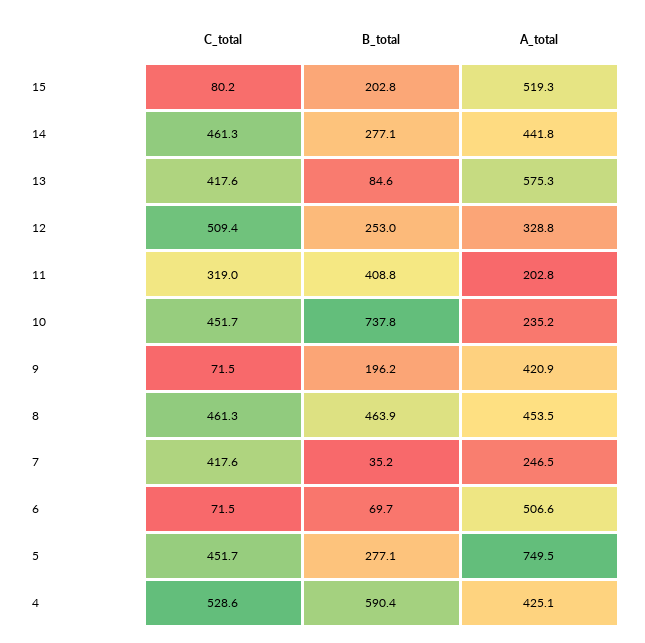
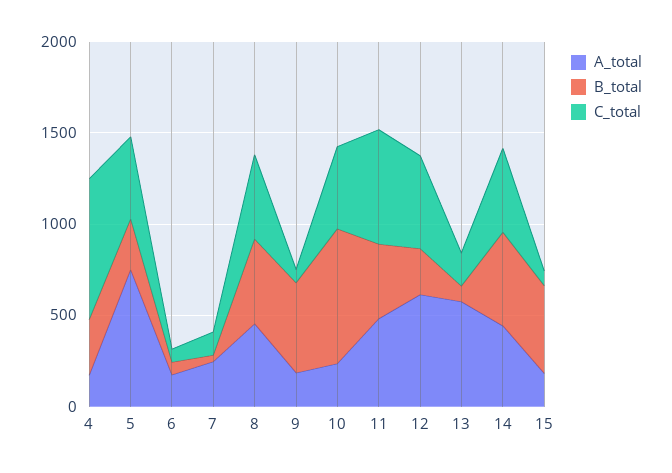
  {
    "C_total": {
      "15": 80.2,
      "14": 461.3,
-     "13": 417.6,
+     "13": 200,
      "12": 509.4,
-     "11": 319,
+     "11": 600,
      "10": 451.7,
      "9": 71.5,
      "8": 461.3,
-     "7": 417.6,
+     "7": 100,
      "6": 71.5,
      "5": 451.7,
-     "4": 528.6
+     "4": 800
    },
    "B_total": {
-     "15": 202.8,
+     "15": 500,
-     "14": 277.1,
+     "14": 500,
      "13": 84.6,
      "12": 253,
      "11": 408.8,
      "10": 737.8,
-     "9": 196.2,
+     "9": 500,
      "8": 463.9,
      "7": 35.2,
      "6": 69.7,
      "5": 277.1,
-     "4": 590.4
+     "4": 300
    },
    "A_total": {
-     "15": 519.3,
+     "15": 200,
      "14": 441.8,
      "13": 575.3,
-     "12": 328.8,
+     "12": 600,
-     "11": 202.8,
+     "11": 500,
      "10": 235.2,
-     "9": 420.9,
+     "9": 200,
      "8": 453.5,
      "7": 246.5,
-     "6": 506.6,
+     "6": 200,
      "5": 749.5,
-     "4": 425.1
+     "4": 200
    }
  }

